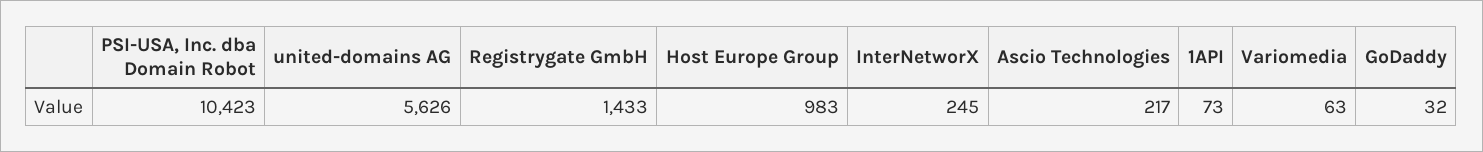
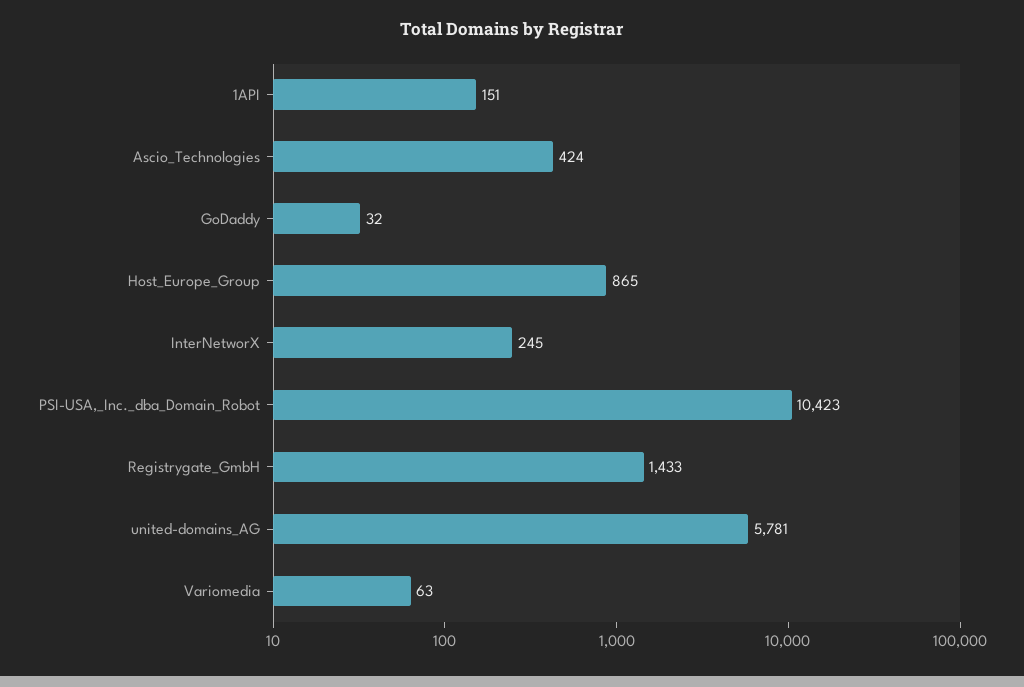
  {
    "PSI-USA, Inc. dba Domain Robot": 10423,
-   "united-domains AG": 5626,
+   "united-domains AG": 5781,
    "Registrygate GmbH": 1433,
-   "Host Europe Group": 983,
+   "Host Europe Group": 865,
    "InterNetworX": 245,
-   "Ascio Technologies": 217,
+   "Ascio Technologies": 424,
-   "1API": 73,
+   "1API": 151,
    "Variomedia": 63,
    "GoDaddy": 32
  }

